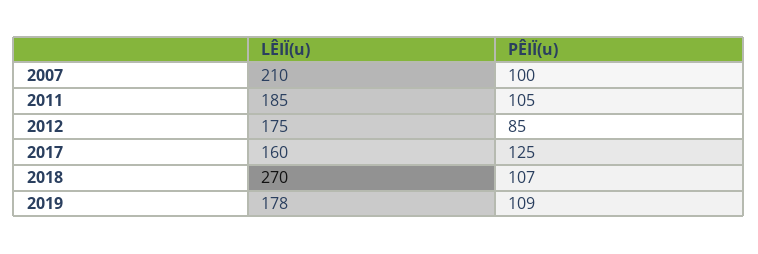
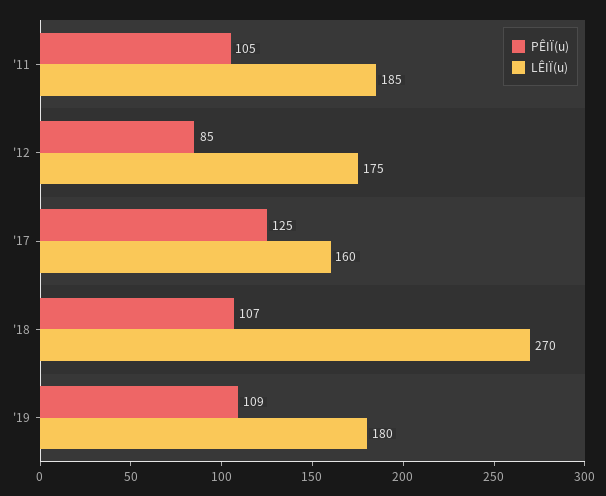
  {
    "LÊIÏ(u)": {
-     "2007": 210,
      "2011": 185,
      "2012": 175,
      "2017": 160,
      "2018": 270,
-     "2019": 178
+     "2019": 180
    },
    "PÊIÏ(u)": {
-     "2007": 100,
      "2011": 105,
      "2012": 85,
      "2017": 125,
      "2018": 107,
      "2019": 109
    }
  }

